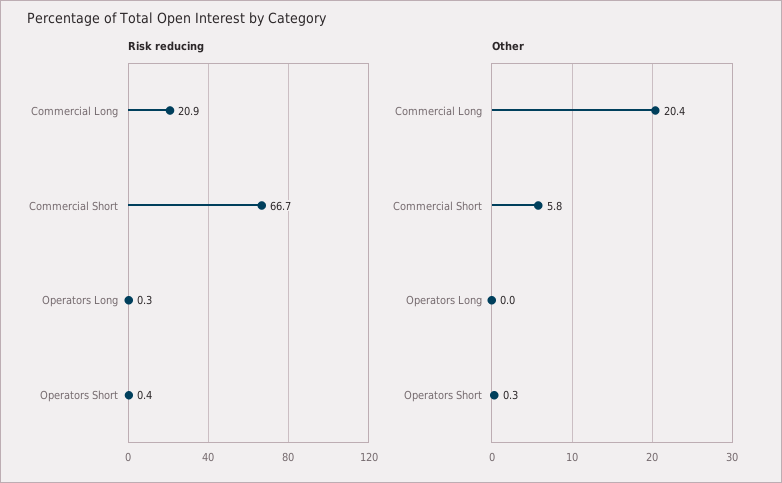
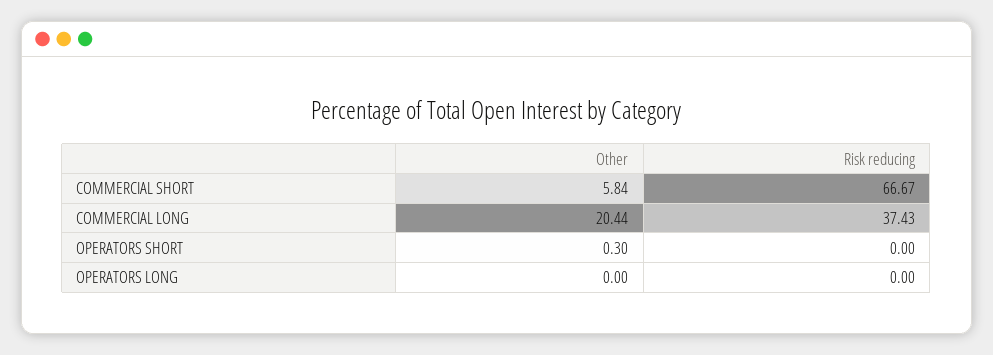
  {
    "Risk reducing": {
-     "Commercial Long": 20.9,
+     "Commercial Long": 37.43,
      "Commercial Short": 66.67,
-     "Operators Long": 0.3,
+     "Operators Long": 0,
-     "Operators Short": 0.4
+     "Operators Short": 0
    },
    "Other": {
      "Commercial Long": 20.44,
      "Commercial Short": 5.84,
      "Operators Long": 0,
      "Operators Short": 0.3
    }
  }

